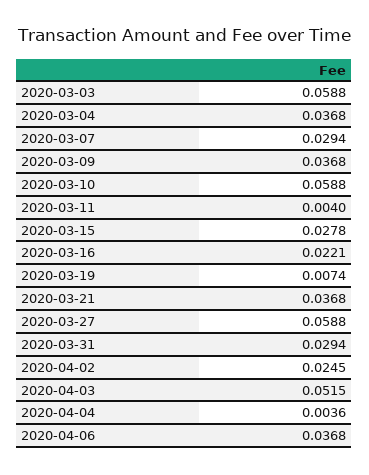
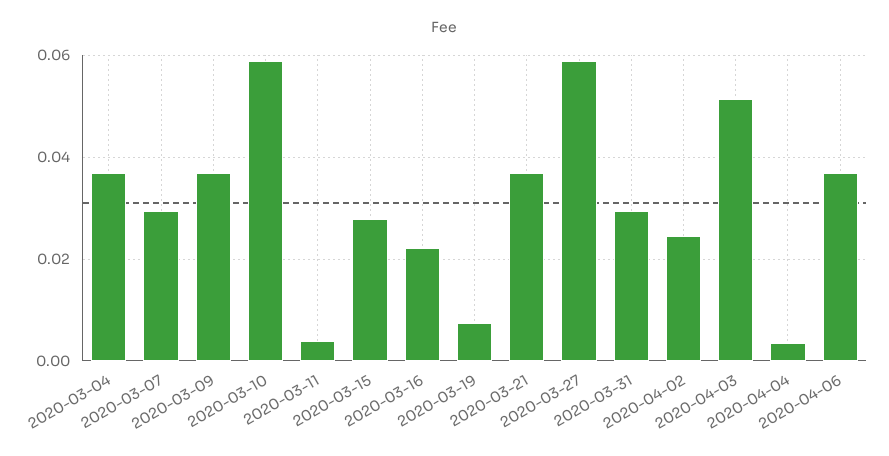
  {
-   "2020-03-03": 0.0588,
    "2020-03-04": 0.0368,
    "2020-03-07": 0.0294,
    "2020-03-09": 0.0368,
    "2020-03-10": 0.0588,
    "2020-03-11": 0.004,
    "2020-03-15": 0.0278,
    "2020-03-16": 0.0221,
    "2020-03-19": 0.0074,
    "2020-03-21": 0.0368,
    "2020-03-27": 0.0588,
    "2020-03-31": 0.0294,
    "2020-04-02": 0.0245,
    "2020-04-03": 0.0515,
    "2020-04-04": 0.0036,
    "2020-04-06": 0.0368
  }

